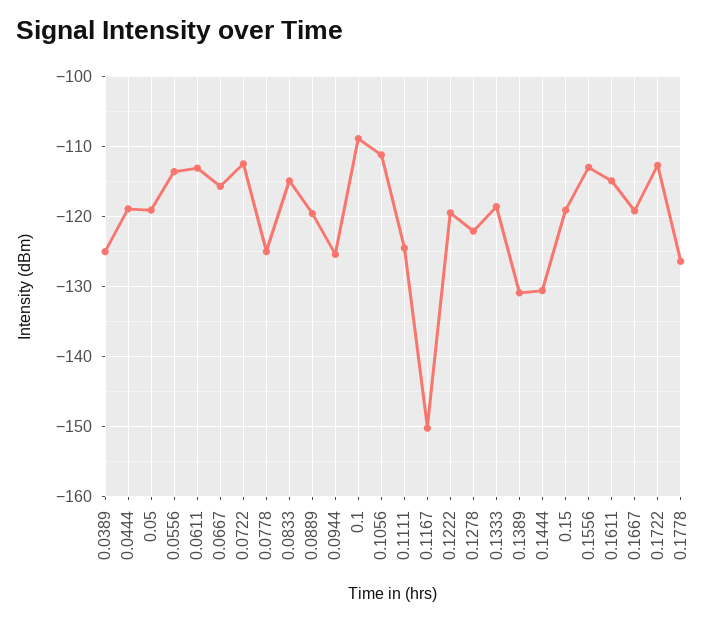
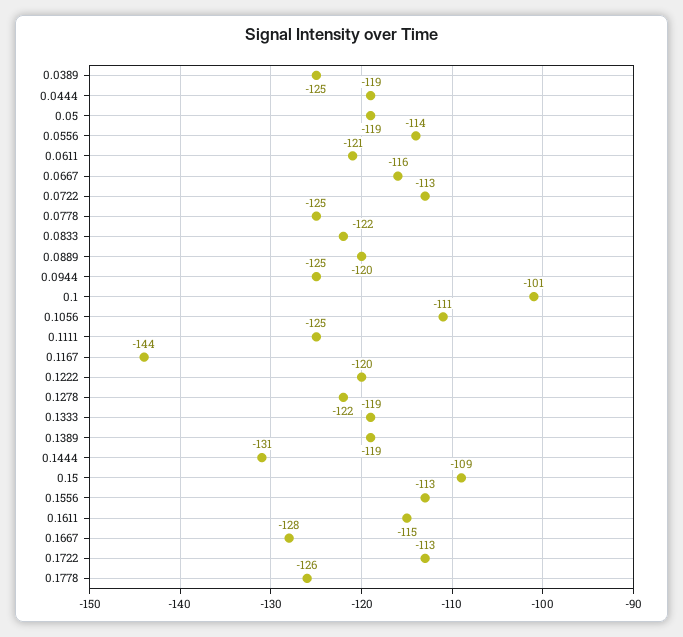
  {
    "0.0389": -125,
    "0.0444": -119,
    "0.05": -119,
    "0.0556": -114,
-   "0.0611": -113,
+   "0.0611": -121,
    "0.0667": -116,
    "0.0722": -113,
    "0.0778": -125,
-   "0.0833": -115,
+   "0.0833": -122,
    "0.0889": -120,
    "0.0944": -125,
-   "0.1": -109,
+   "0.1": -101,
    "0.1056": -111,
    "0.1111": -125,
-   "0.1167": -150,
+   "0.1167": -144,
    "0.1222": -120,
    "0.1278": -122,
    "0.1333": -119,
-   "0.1389": -131,
+   "0.1389": -119,
    "0.1444": -131,
-   "0.15": -119,
+   "0.15": -109,
    "0.1556": -113,
    "0.1611": -115,
-   "0.1667": -119,
+   "0.1667": -128,
    "0.1722": -113,
    "0.1778": -126
  }

